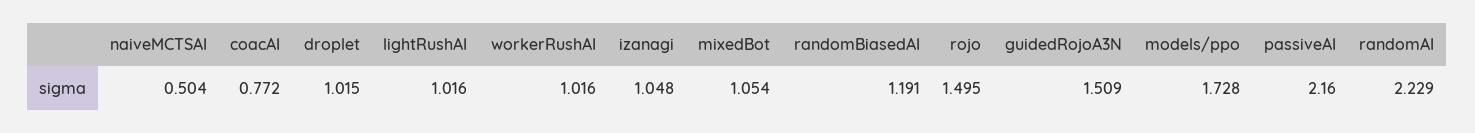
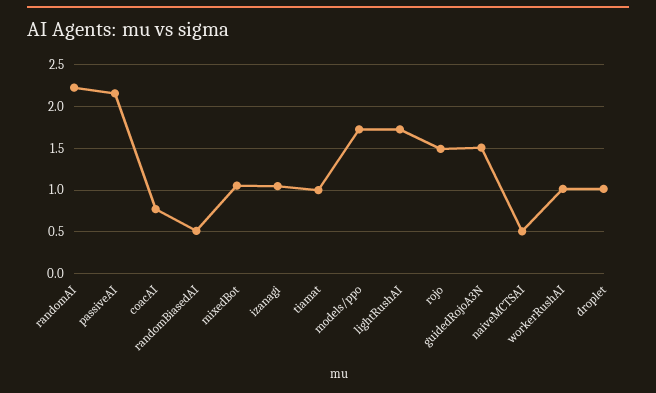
  {
    "naiveMCTSAI": 0.504,
    "coacAI": 0.772,
    "droplet": 1.015,
-   "lightRushAI": 1.016,
+   "lightRushAI": 1.7,
    "workerRushAI": 1.016,
    "izanagi": 1.048,
    "mixedBot": 1.054,
-   "randomBiasedAI": 1.191,
+   "randomBiasedAI": 0.5,
    "rojo": 1.495,
    "guidedRojoA3N": 1.509,
    "models/ppo": 1.728,
    "passiveAI": 2.16,
-   "randomAI": 2.229
+   "randomAI": 2.229,
+   "tiamat": 1
  }

